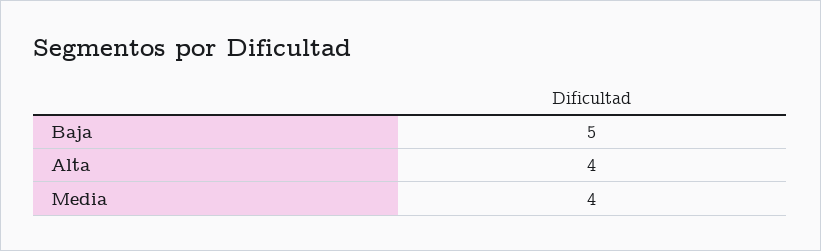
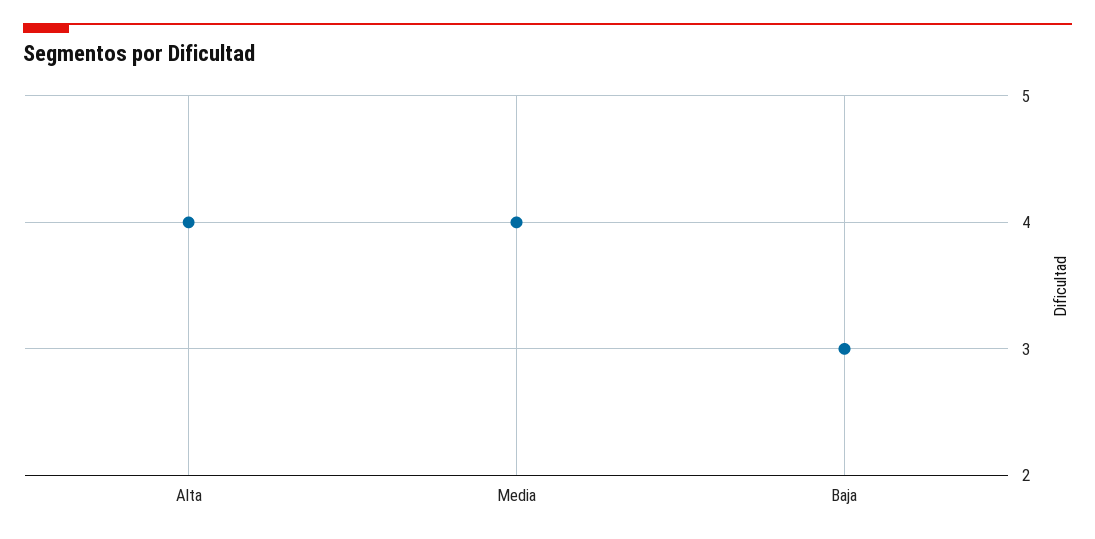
  {
-   "Baja": 5,
+   "Baja": 3,
    "Alta": 4,
    "Media": 4
  }

